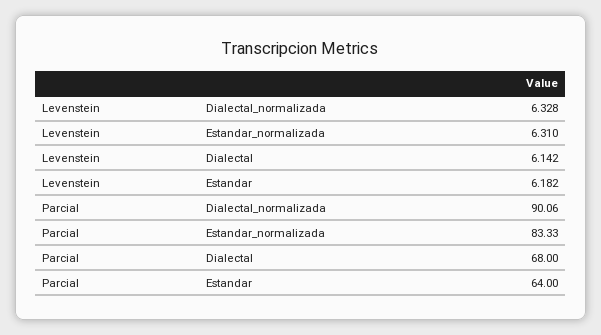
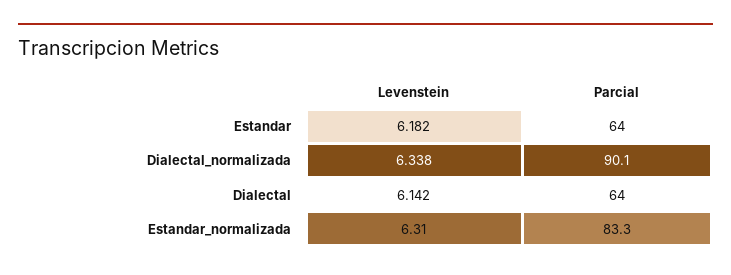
  {
    "Levenstein": {
-     "Dialectal_normalizada": 6.328,
+     "Dialectal_normalizada": 6.338,
      "Estandar_normalizada": 6.31,
      "Dialectal": 6.142,
      "Estandar": 6.182
    },
    "Parcial": {
      "Dialectal_normalizada": 90.06,
      "Estandar_normalizada": 83.33,
-     "Dialectal": 68,
+     "Dialectal": 64,
      "Estandar": 64
    }
  }

